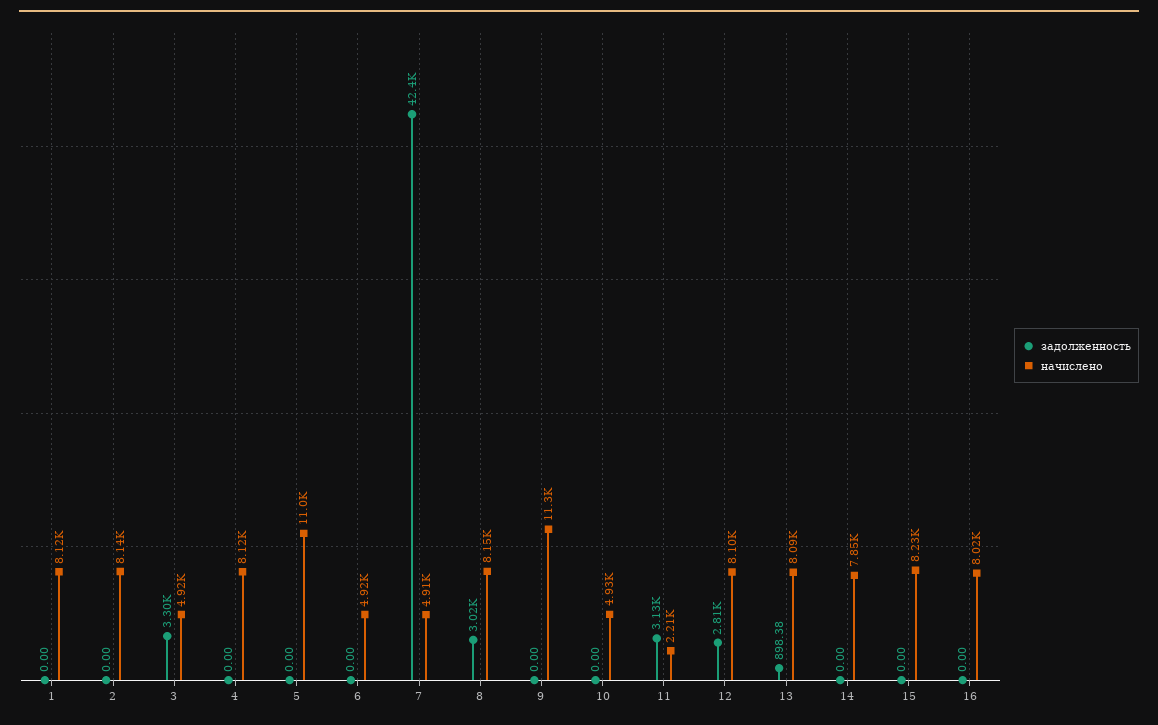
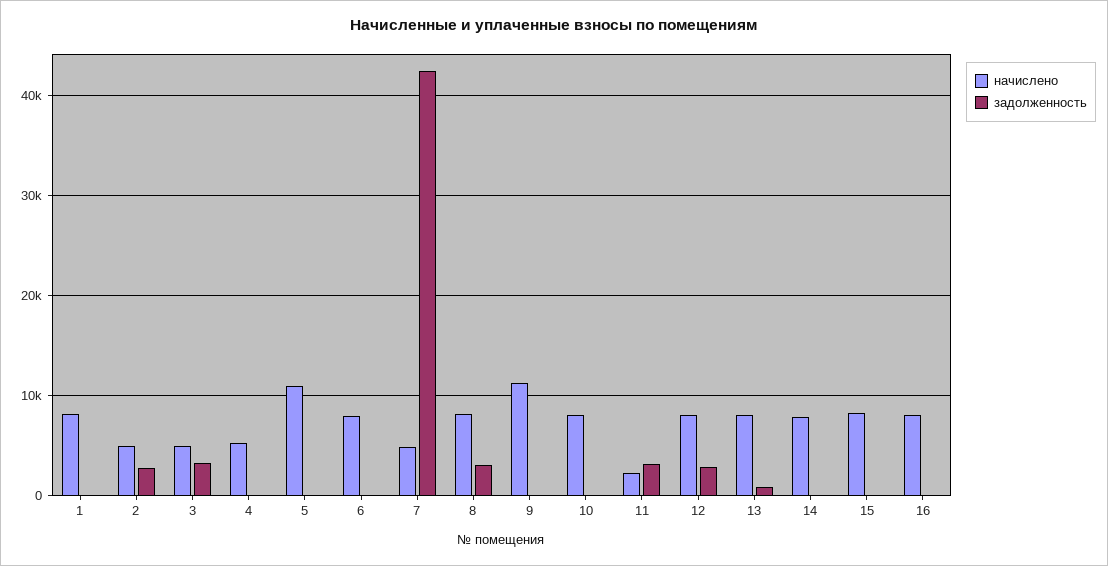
  {
    "задолженность": {
      "1": 0,
-     "2": 0,
+     "2": 3000,
      "3": 3300,
      "4": 0,
      "5": 0,
      "6": 0,
      "7": 42400,
      "8": 3020,
      "9": 0,
      "10": 0,
      "11": 3130,
      "12": 2810,
      "13": 898.38,
      "14": 0,
      "15": 0,
      "16": 0
    },
    "начислено": {
      "1": 8120,
-     "2": 8140,
+     "2": 5000,
      "3": 4920,
-     "4": 8120,
+     "4": 5000,
      "5": 11000,
-     "6": 4920,
+     "6": 8000,
      "7": 4910,
      "8": 8150,
      "9": 11300,
-     "10": 4930,
+     "10": 8000,
      "11": 2210,
      "12": 8100,
      "13": 8090,
      "14": 7850,
      "15": 8230,
      "16": 8020
    }
  }

